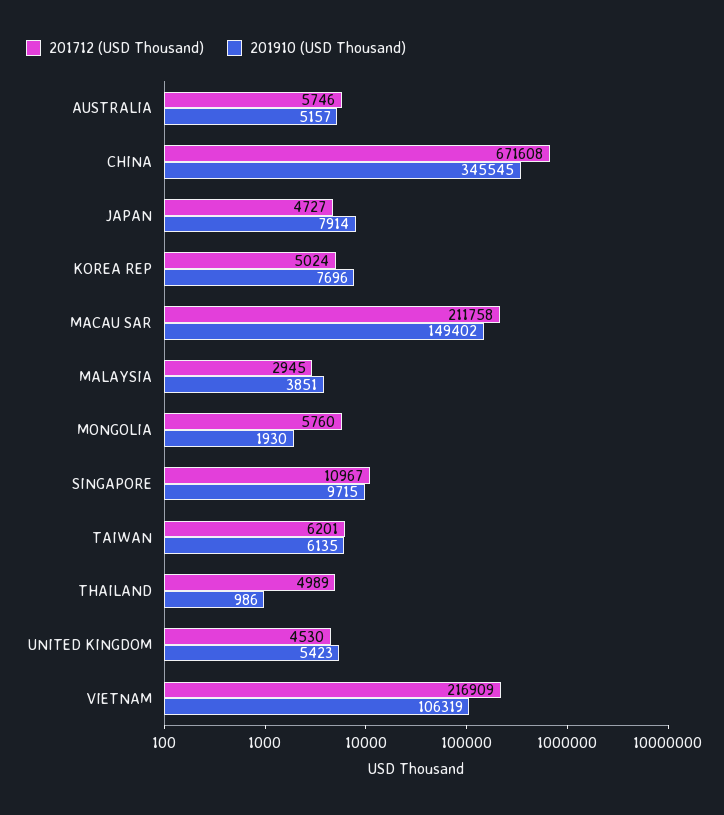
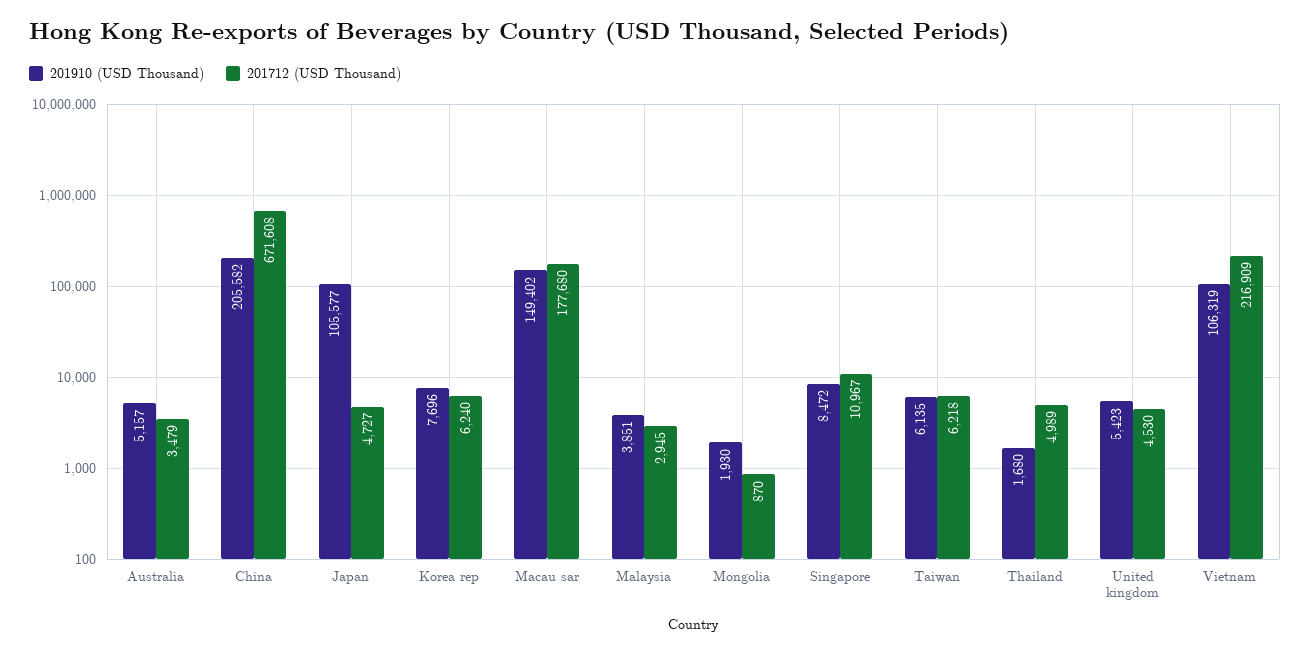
  {
    "201712 (USD Thousand)": {
-     "AUSTRALIA": 5746,
+     "AUSTRALIA": 3479,
      "CHINA": 671608,
      "JAPAN": 4727,
-     "KOREA REP": 5024,
+     "KOREA REP": 6240,
-     "MACAU SAR": 211758,
+     "MACAU SAR": 177680,
      "MALAYSIA": 2945,
-     "MONGOLIA": 5760,
+     "MONGOLIA": 870,
      "SINGAPORE": 10967,
-     "TAIWAN": 6201,
+     "TAIWAN": 6218,
      "THAILAND": 4989,
      "UNITED KINGDOM": 4530,
      "VIETNAM": 216909
    },
    "201910 (USD Thousand)": {
      "AUSTRALIA": 5157,
-     "CHINA": 345545,
+     "CHINA": 205582,
-     "JAPAN": 7914,
+     "JAPAN": 105577,
      "KOREA REP": 7696,
      "MACAU SAR": 149402,
      "MALAYSIA": 3851,
      "MONGOLIA": 1930,
-     "SINGAPORE": 9715,
+     "SINGAPORE": 8472,
      "TAIWAN": 6135,
-     "THAILAND": 986,
+     "THAILAND": 1680,
      "UNITED KINGDOM": 5423,
      "VIETNAM": 106319
    }
  }

